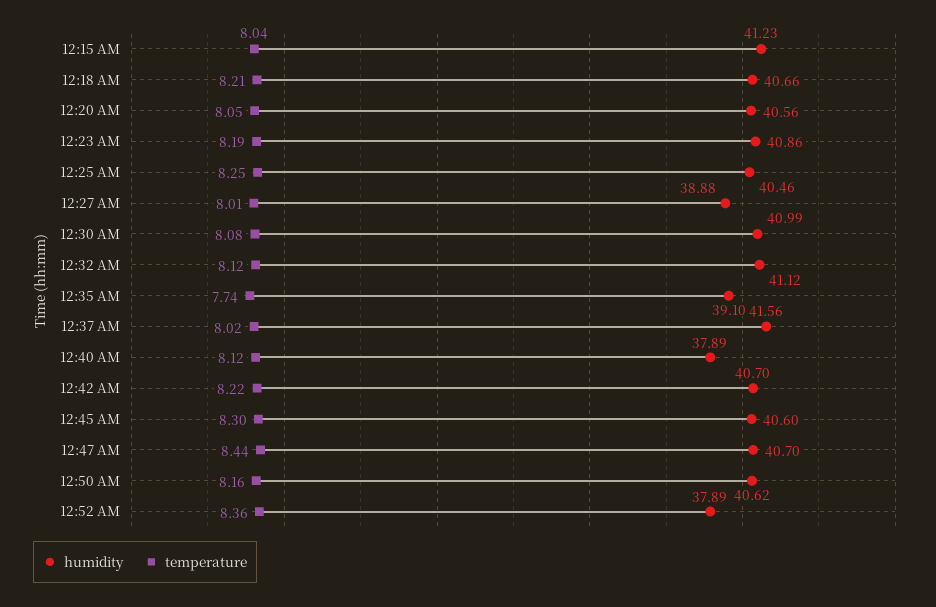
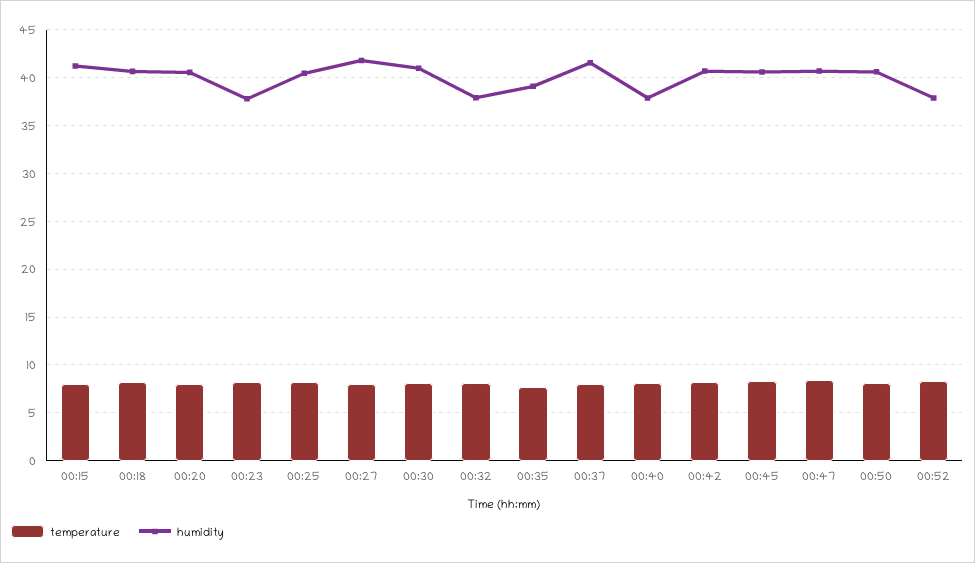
  {
    "humidity": {
      "12:15 AM": 41.23,
      "12:18 AM": 40.66,
      "12:20 AM": 40.56,
-     "12:23 AM": 40.86,
+     "12:23 AM": 38,
      "12:25 AM": 40.46,
-     "12:27 AM": 38.88,
+     "12:27 AM": 42,
      "12:30 AM": 40.99,
-     "12:32 AM": 41.12,
+     "12:32 AM": 38,
      "12:35 AM": 39.1,
      "12:37 AM": 41.56,
      "12:40 AM": 37.89,
      "12:42 AM": 40.7,
      "12:45 AM": 40.6,
      "12:47 AM": 40.7,
      "12:50 AM": 40.62,
      "12:52 AM": 37.89
    },
    "temperature": {
      "12:15 AM": 8.04,
      "12:18 AM": 8.21,
      "12:20 AM": 8.05,
      "12:23 AM": 8.19,
      "12:25 AM": 8.25,
      "12:27 AM": 8.01,
      "12:30 AM": 8.08,
      "12:32 AM": 8.12,
      "12:35 AM": 7.74,
      "12:37 AM": 8.02,
      "12:40 AM": 8.12,
      "12:42 AM": 8.22,
      "12:45 AM": 8.3,
      "12:47 AM": 8.44,
      "12:50 AM": 8.16,
      "12:52 AM": 8.36
    }
  }

